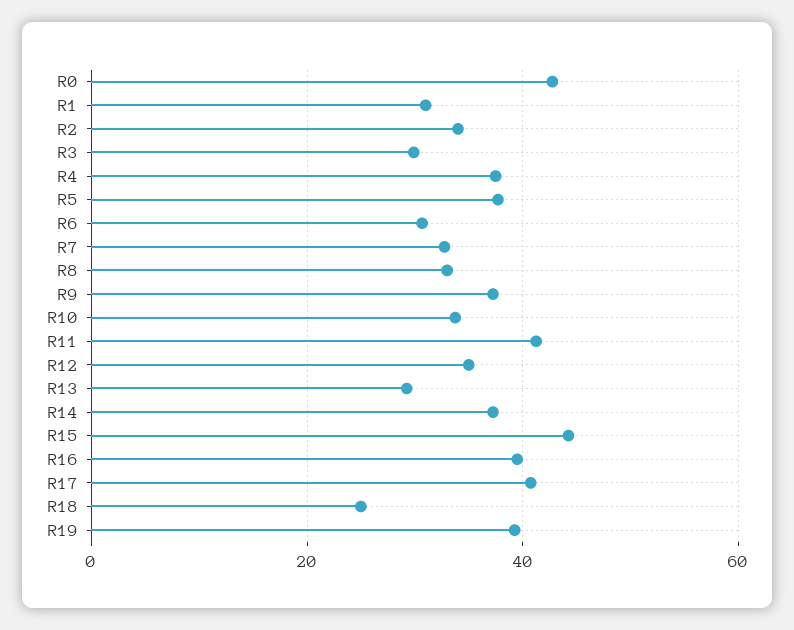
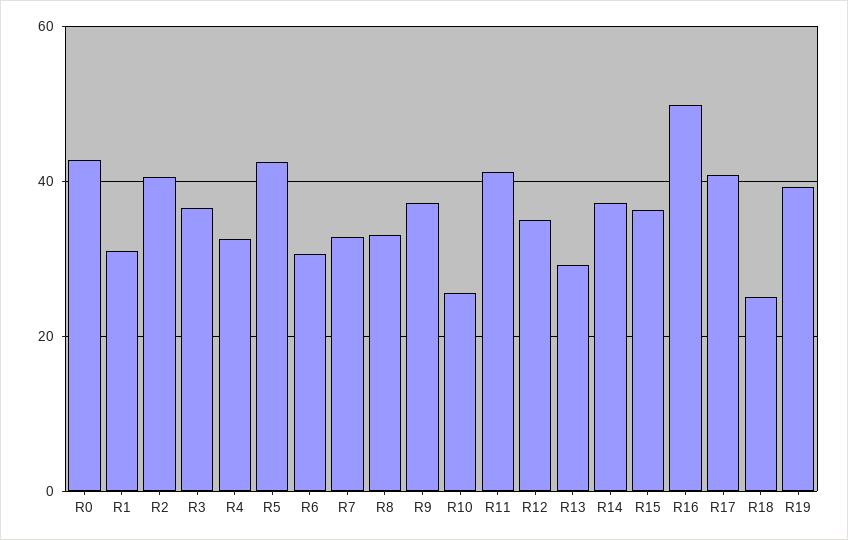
  {
    "R0": 42,
    "R1": 32,
-   "R2": 34,
+   "R2": 40,
-   "R3": 30,
+   "R3": 36,
-   "R4": 38,
+   "R4": 32,
-   "R5": 38,
+   "R5": 42,
    "R6": 30,
    "R7": 32,
    "R8": 34,
    "R9": 38,
-   "R10": 34,
+   "R10": 26,
    "R11": 42,
    "R12": 36,
    "R13": 30,
    "R14": 38,
-   "R15": 44,
+   "R15": 36,
-   "R16": 40,
+   "R16": 50,
    "R17": 40,
    "R18": 26,
    "R19": 40
  }

